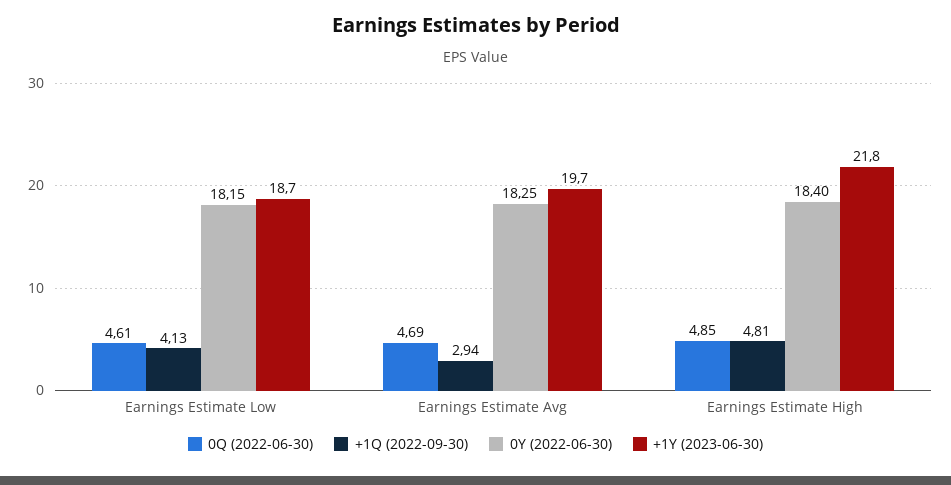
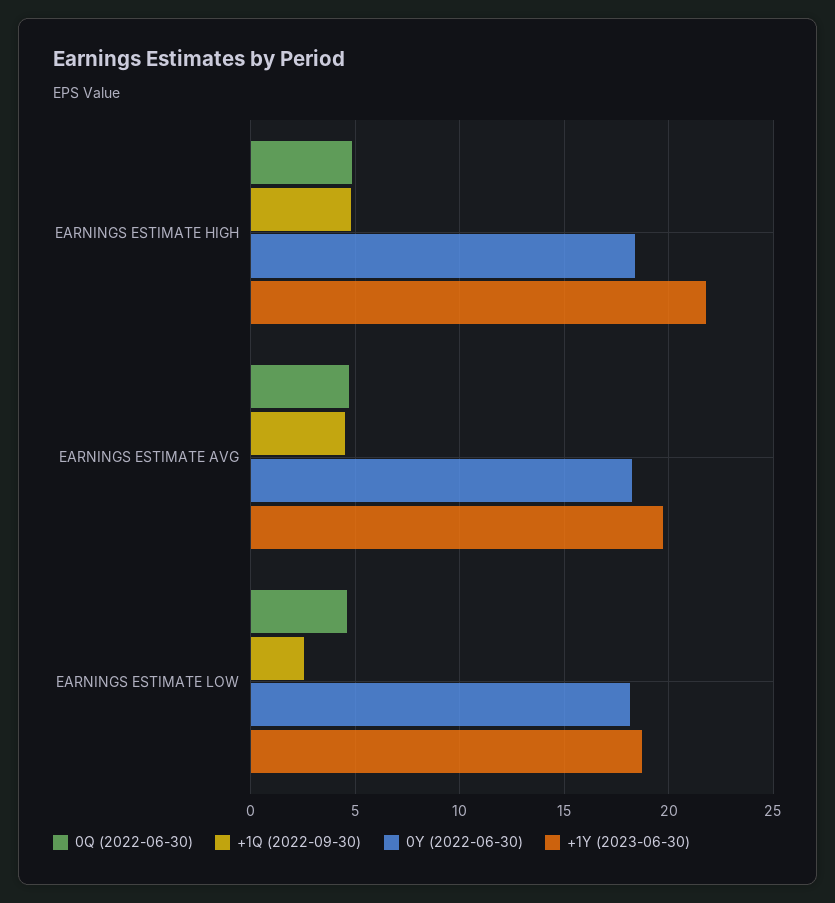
  {
    "0Q (2022-06-30)": {
      "Earnings Estimate Low": 4.61,
      "Earnings Estimate Avg": 4.69,
      "Earnings Estimate High": 4.85
    },
    "+1Q (2022-09-30)": {
-     "Earnings Estimate Low": 4.13,
+     "Earnings Estimate Low": 2.5,
-     "Earnings Estimate Avg": 2.94,
+     "Earnings Estimate Avg": 4.5,
      "Earnings Estimate High": 4.81
    },
    "0Y (2022-06-30)": {
      "Earnings Estimate Low": 18.15,
      "Earnings Estimate Avg": 18.25,
      "Earnings Estimate High": 18.4
    },
    "+1Y (2023-06-30)": {
      "Earnings Estimate Low": 18.7,
      "Earnings Estimate Avg": 19.7,
      "Earnings Estimate High": 21.8
    }
  }

